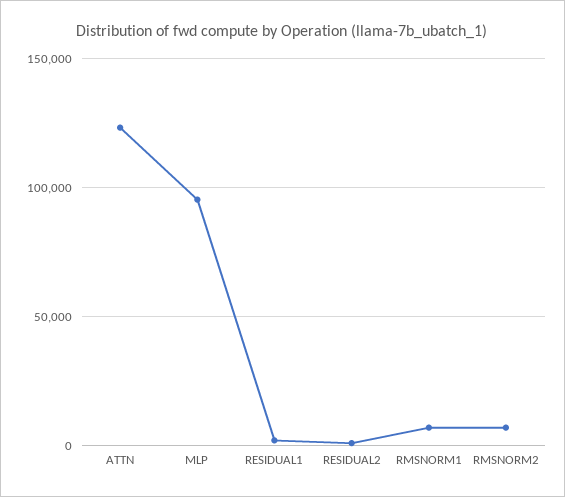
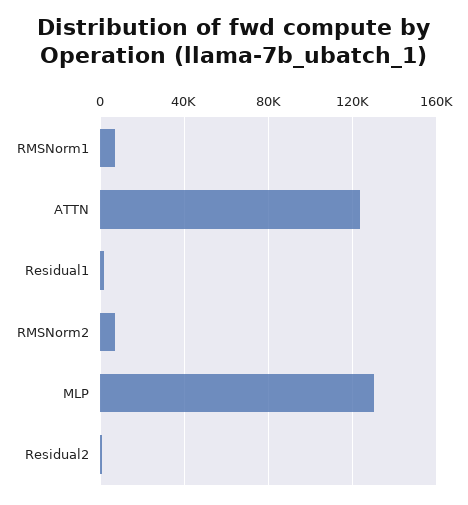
  {
    "ATTN": 125000,
-   "MLP": 95000,
+   "MLP": 130000,
    "RESIDUAL1": 0,
    "RESIDUAL2": 0,
    "RMSNORM1": 5000,
    "RMSNORM2": 5000
  }

